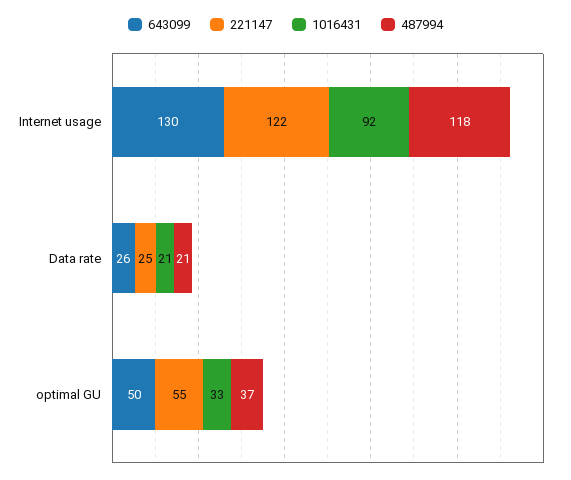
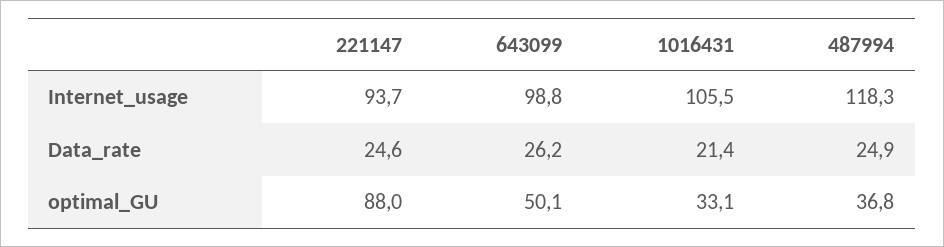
  {
    "643099": {
-     "Internet usage": 130,
+     "Internet usage": 98.8,
      "Data rate": 26.2,
      "optimal GU": 50.1
    },
    "221147": {
-     "Internet usage": 122,
+     "Internet usage": 93.7,
      "Data rate": 24.6,
-     "optimal GU": 55
+     "optimal GU": 88
    },
    "1016431": {
-     "Internet usage": 92,
+     "Internet usage": 105.5,
      "Data rate": 21.4,
      "optimal GU": 33.1
    },
    "487994": {
      "Internet usage": 118.3,
-     "Data rate": 21,
+     "Data rate": 24.9,
      "optimal GU": 36.8
    }
  }

